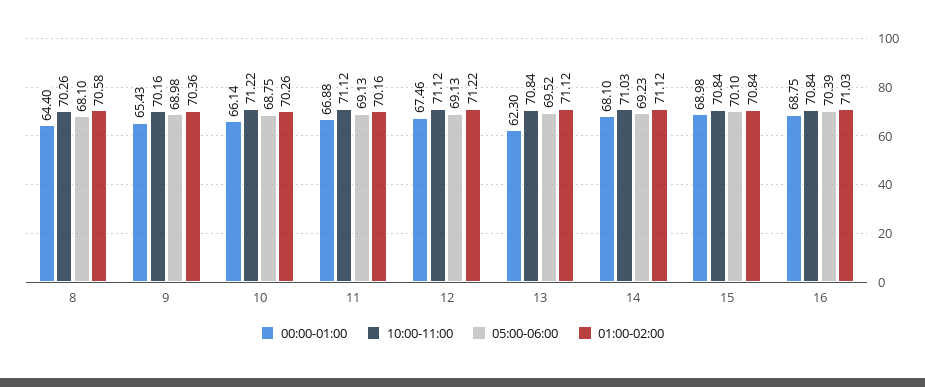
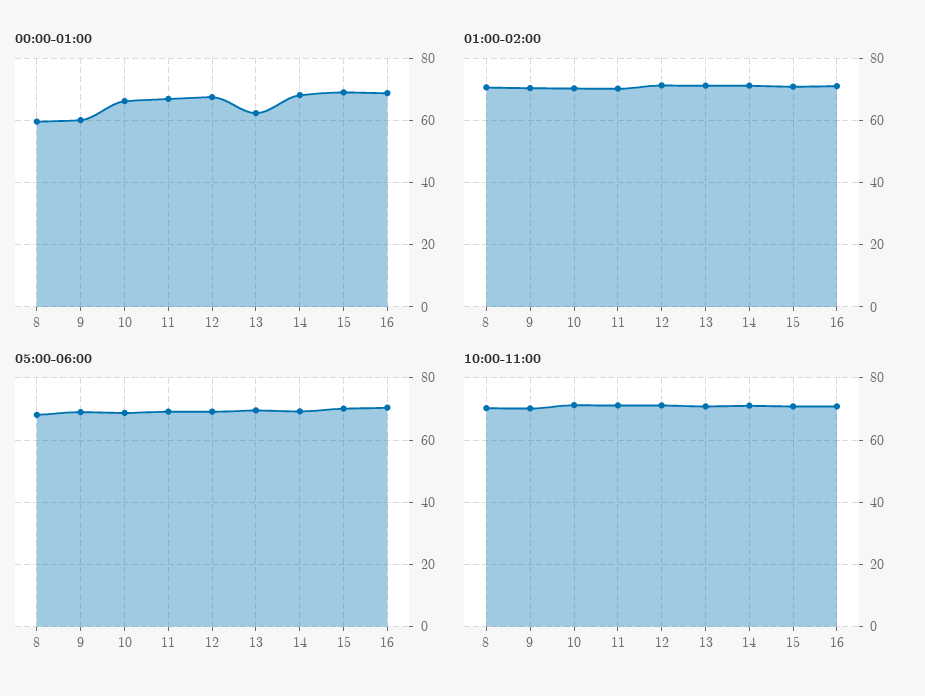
  {
    "00:00-01:00": {
-     "8": 64.4,
+     "8": 60,
-     "9": 65.43,
+     "9": 60,
      "10": 66.14,
      "11": 66.88,
      "12": 67.46,
      "13": 62.3,
      "14": 68.1,
      "15": 68.98,
      "16": 68.75
    },
    "10:00-11:00": {
      "8": 70.26,
      "9": 70.16,
      "10": 71.22,
      "11": 71.12,
      "12": 71.12,
      "13": 70.84,
      "14": 71.03,
      "15": 70.84,
      "16": 70.84
    },
    "05:00-06:00": {
      "8": 68.1,
      "9": 68.98,
      "10": 68.75,
      "11": 69.13,
      "12": 69.13,
      "13": 69.52,
      "14": 69.23,
      "15": 70.1,
      "16": 70.39
    },
    "01:00-02:00": {
      "8": 70.58,
      "9": 70.36,
      "10": 70.26,
      "11": 70.16,
      "12": 71.22,
      "13": 71.12,
      "14": 71.12,
      "15": 70.84,
      "16": 71.03
    }
  }

